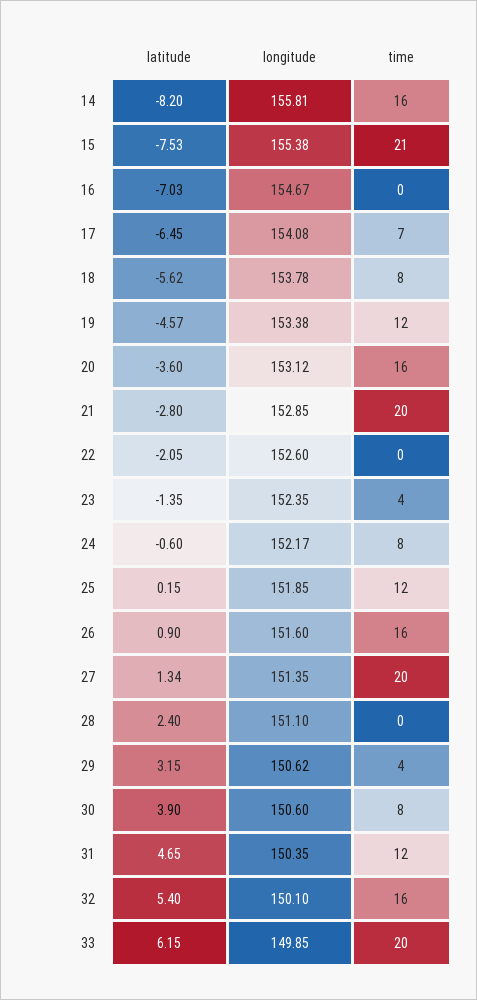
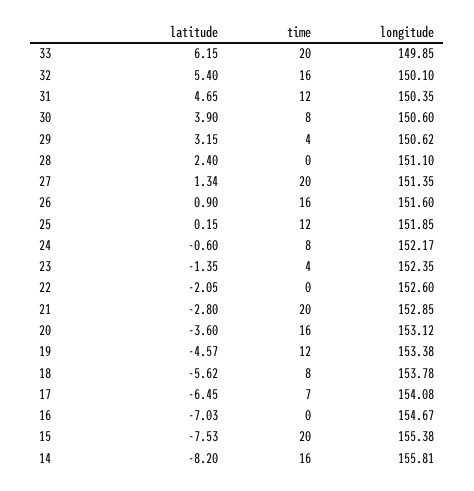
  {
    "latitude": {
      "14": -8.2,
      "15": -7.53,
      "16": -7.03,
      "17": -6.45,
      "18": -5.62,
      "19": -4.57,
      "20": -3.6,
      "21": -2.8,
      "22": -2.05,
      "23": -1.35,
      "24": -0.6,
      "25": 0.15,
      "26": 0.9,
      "27": 1.34,
      "28": 2.4,
      "29": 3.15,
      "30": 3.9,
      "31": 4.65,
      "32": 5.4,
      "33": 6.15
    },
    "longitude": {
      "14": 155.81,
      "15": 155.38,
      "16": 154.67,
      "17": 154.08,
      "18": 153.78,
      "19": 153.38,
      "20": 153.12,
      "21": 152.85,
      "22": 152.6,
      "23": 152.35,
      "24": 152.17,
      "25": 151.85,
      "26": 151.6,
      "27": 151.35,
      "28": 151.1,
      "29": 150.62,
      "30": 150.6,
      "31": 150.35,
      "32": 150.1,
      "33": 149.85
    },
    "time": {
      "14": 16,
-     "15": 21,
+     "15": 20,
      "16": 0,
      "17": 7,
      "18": 8,
      "19": 12,
      "20": 16,
      "21": 20,
      "22": 0,
      "23": 4,
      "24": 8,
      "25": 12,
      "26": 16,
      "27": 20,
      "28": 0,
      "29": 4,
      "30": 8,
      "31": 12,
      "32": 16,
      "33": 20
    }
  }

